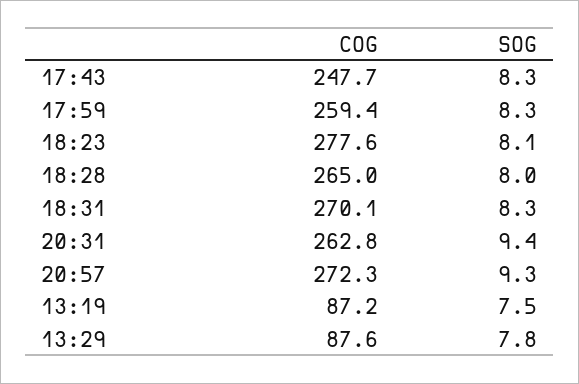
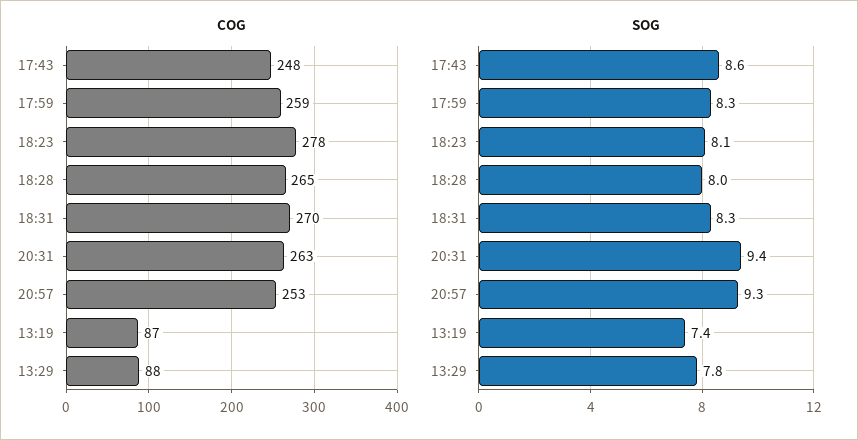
  {
    "COG": {
      "17:43": 247.7,
      "17:59": 259.4,
      "18:23": 277.6,
      "18:28": 265,
      "18:31": 270.1,
      "20:31": 262.8,
-     "20:57": 272.3,
+     "20:57": 253,
      "13:19": 87.2,
      "13:29": 87.6
    },
    "SOG": {
-     "17:43": 8.3,
+     "17:43": 8.6,
      "17:59": 8.3,
      "18:23": 8.1,
      "18:28": 8,
      "18:31": 8.3,
      "20:31": 9.4,
      "20:57": 9.3,
-     "13:19": 7.5,
+     "13:19": 7.4,
      "13:29": 7.8
    }
  }

